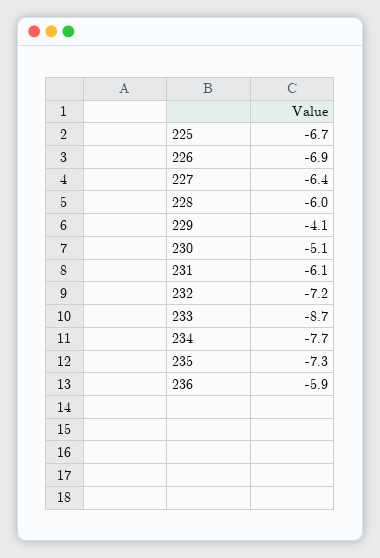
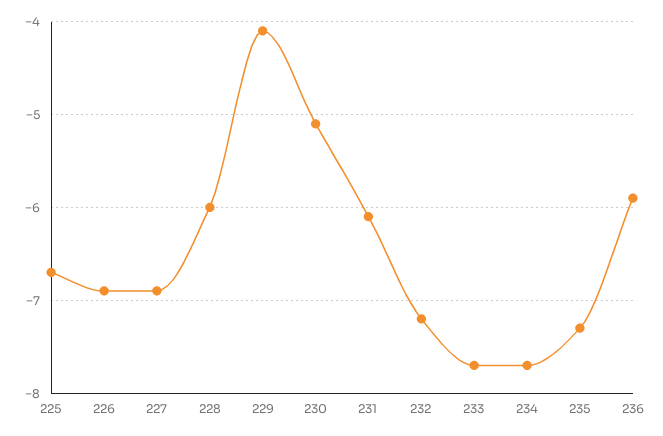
  {
    "225": -6.7,
    "226": -6.9,
-   "227": -6.4,
+   "227": -6.9,
    "228": -6,
    "229": -4.1,
    "230": -5.1,
    "231": -6.1,
    "232": -7.2,
-   "233": -8.7,
+   "233": -7.7,
    "234": -7.7,
    "235": -7.3,
    "236": -5.9
  }

